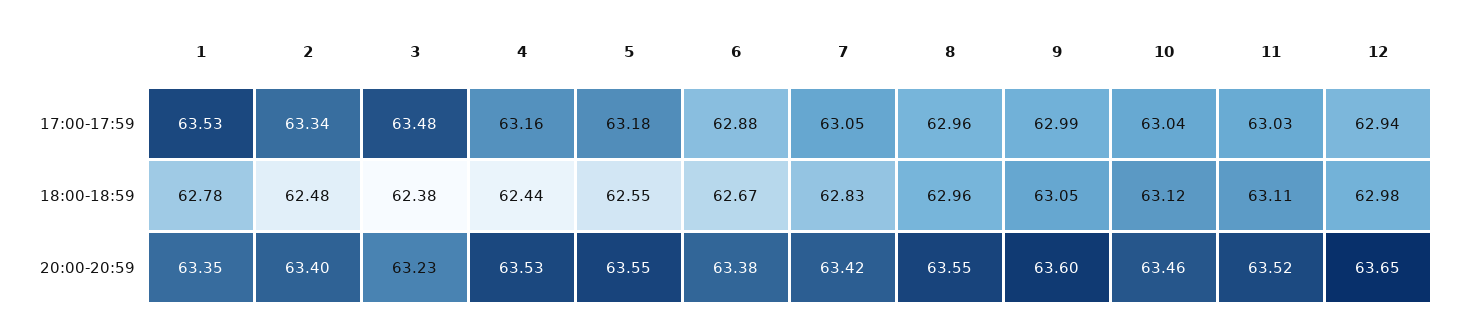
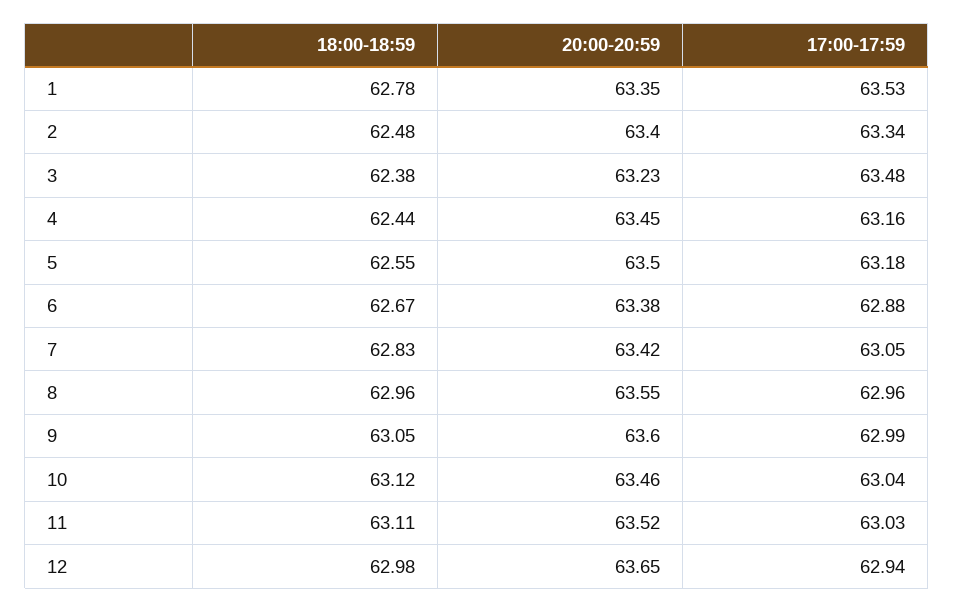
  {
    "1": {
      "17:00-17:59": 63.53,
      "18:00-18:59": 62.78,
      "20:00-20:59": 63.35
    },
    "2": {
      "17:00-17:59": 63.34,
      "18:00-18:59": 62.48,
      "20:00-20:59": 63.4
    },
    "3": {
      "17:00-17:59": 63.48,
      "18:00-18:59": 62.38,
      "20:00-20:59": 63.23
    },
    "4": {
      "17:00-17:59": 63.16,
      "18:00-18:59": 62.44,
-     "20:00-20:59": 63.53
+     "20:00-20:59": 63.45
    },
    "5": {
      "17:00-17:59": 63.18,
      "18:00-18:59": 62.55,
-     "20:00-20:59": 63.55
+     "20:00-20:59": 63.5
    },
    "6": {
      "17:00-17:59": 62.88,
      "18:00-18:59": 62.67,
      "20:00-20:59": 63.38
    },
    "7": {
      "17:00-17:59": 63.05,
      "18:00-18:59": 62.83,
      "20:00-20:59": 63.42
    },
    "8": {
      "17:00-17:59": 62.96,
      "18:00-18:59": 62.96,
      "20:00-20:59": 63.55
    },
    "9": {
      "17:00-17:59": 62.99,
      "18:00-18:59": 63.05,
      "20:00-20:59": 63.6
    },
    "10": {
      "17:00-17:59": 63.04,
      "18:00-18:59": 63.12,
      "20:00-20:59": 63.46
    },
    "11": {
      "17:00-17:59": 63.03,
      "18:00-18:59": 63.11,
      "20:00-20:59": 63.52
    },
    "12": {
      "17:00-17:59": 62.94,
      "18:00-18:59": 62.98,
      "20:00-20:59": 63.65
    }
  }

